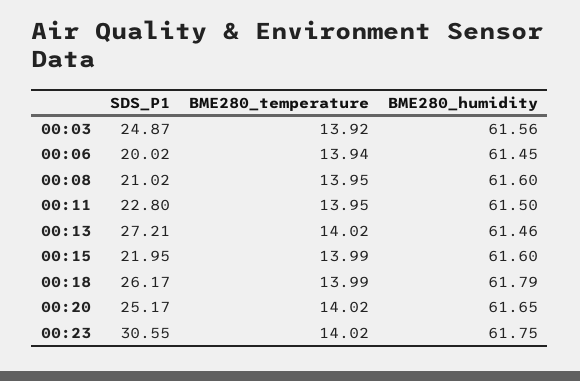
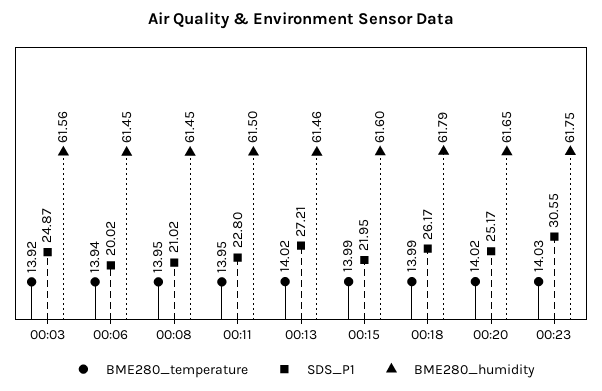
  {
    "SDS_P1": {
      "00:03": 24.87,
      "00:06": 20.02,
      "00:08": 21.02,
      "00:11": 22.8,
      "00:13": 27.21,
      "00:15": 21.95,
      "00:18": 26.17,
      "00:20": 25.17,
      "00:23": 30.55
    },
    "BME280_temperature": {
      "00:03": 13.92,
      "00:06": 13.94,
      "00:08": 13.95,
      "00:11": 13.95,
      "00:13": 14.02,
      "00:15": 13.99,
      "00:18": 13.99,
      "00:20": 14.02,
-     "00:23": 14.02
+     "00:23": 14.03
    },
    "BME280_humidity": {
      "00:03": 61.56,
      "00:06": 61.45,
-     "00:08": 61.6,
+     "00:08": 61.45,
      "00:11": 61.5,
      "00:13": 61.46,
      "00:15": 61.6,
      "00:18": 61.79,
      "00:20": 61.65,
      "00:23": 61.75
    }
  }

